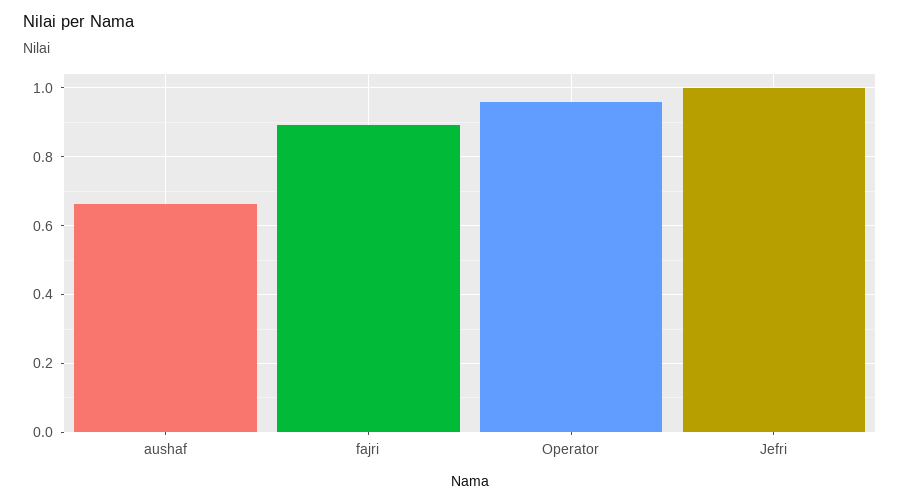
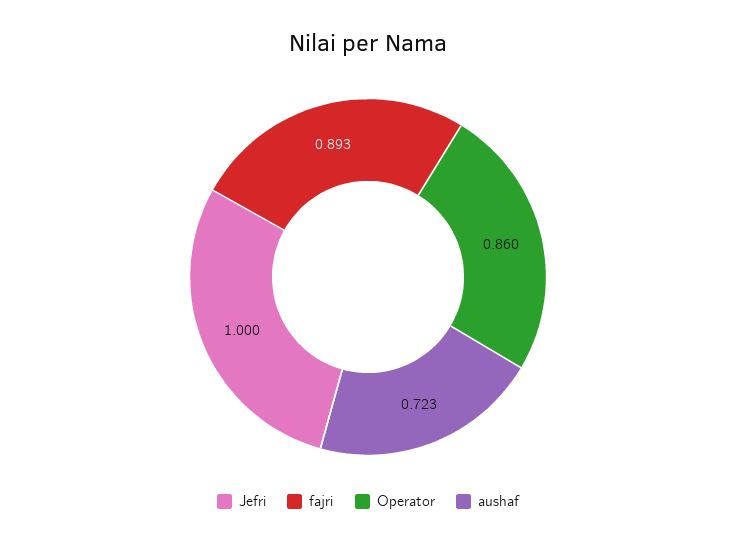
  {
-   "aushaf": 0.66,
+   "aushaf": 0.723,
    "fajri": 0.893,
-   "Operator": 0.96,
+   "Operator": 0.86,
    "Jefri": 1
  }

